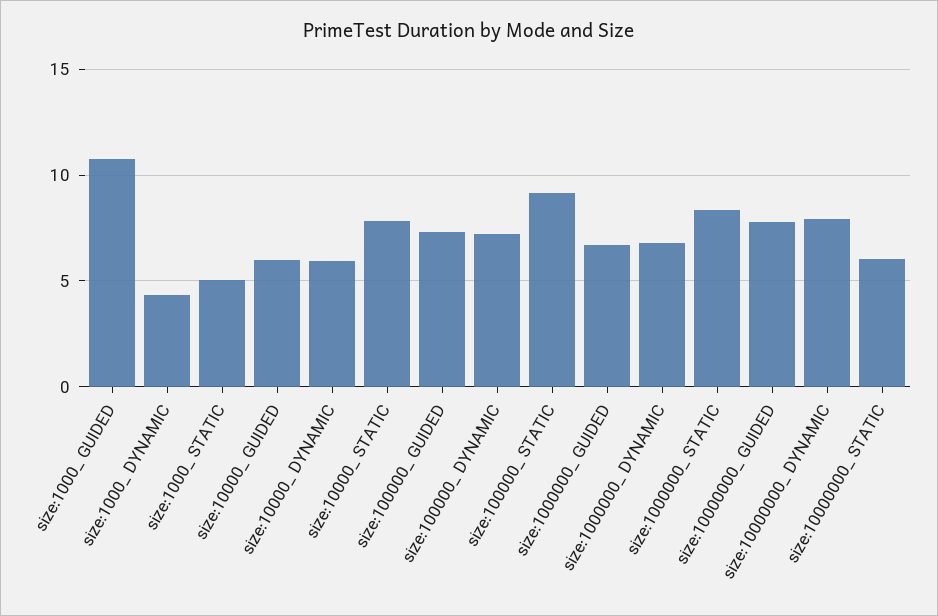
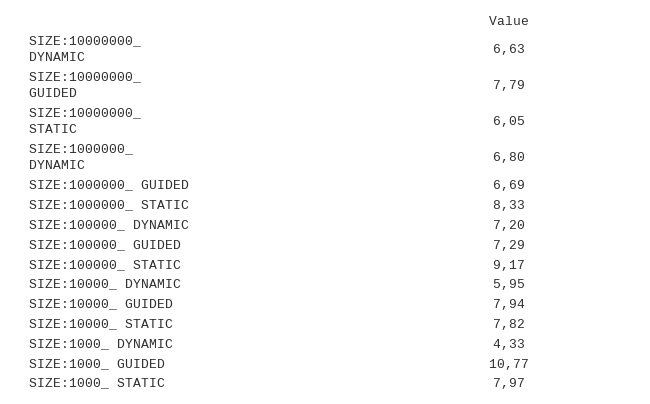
  {
    "size:1000_ GUIDED": 10.77,
    "size:1000_ DYNAMIC": 4.33,
-   "size:1000_ STATIC": 5,
+   "size:1000_ STATIC": 7.97,
-   "size:10000_ GUIDED": 6,
+   "size:10000_ GUIDED": 7.94,
    "size:10000_ DYNAMIC": 5.95,
    "size:10000_ STATIC": 7.82,
    "size:100000_ GUIDED": 7.29,
    "size:100000_ DYNAMIC": 7.2,
    "size:100000_ STATIC": 9.17,
    "size:1000000_ GUIDED": 6.69,
    "size:1000000_ DYNAMIC": 6.8,
    "size:1000000_ STATIC": 8.33,
    "size:10000000_ GUIDED": 7.79,
-   "size:10000000_ DYNAMIC": 8,
+   "size:10000000_ DYNAMIC": 6.63,
    "size:10000000_ STATIC": 6.05
  }

